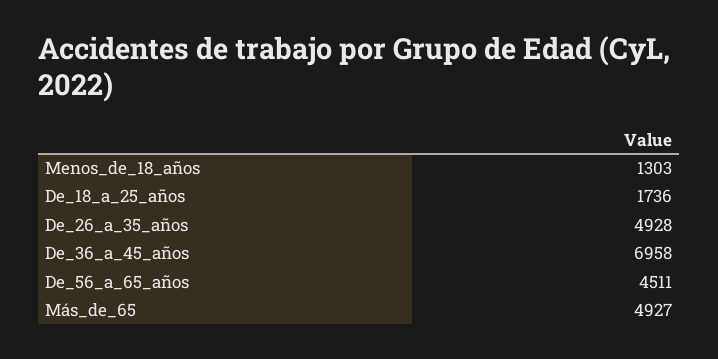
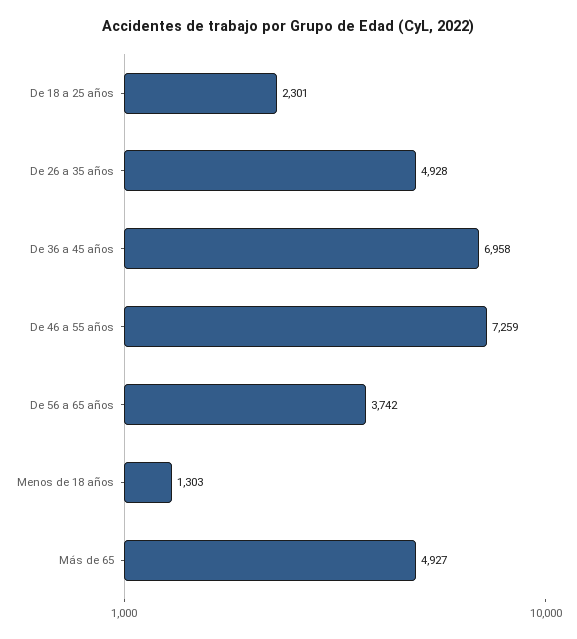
  {
    "Menos_de_18_años": 1303,
-   "De_18_a_25_años": 1736,
+   "De_18_a_25_años": 2301,
    "De_26_a_35_años": 4928,
    "De_36_a_45_años": 6958,
-   "De_56_a_65_años": 4511,
+   "De_56_a_65_años": 3742,
-   "Más_de_65": 4927
+   "Más_de_65": 4927,
+   "De 46 a 55 años": 7259
  }

